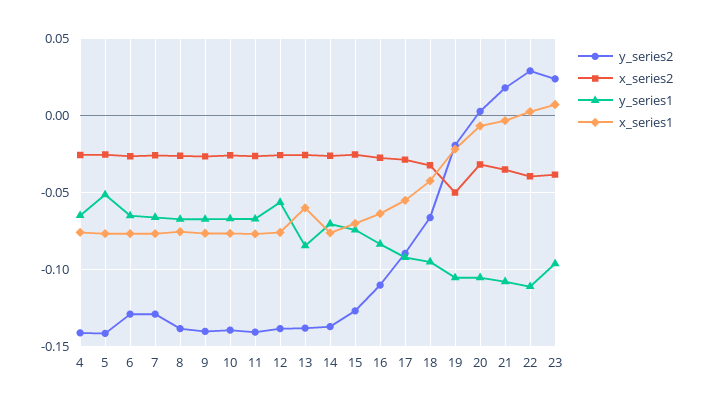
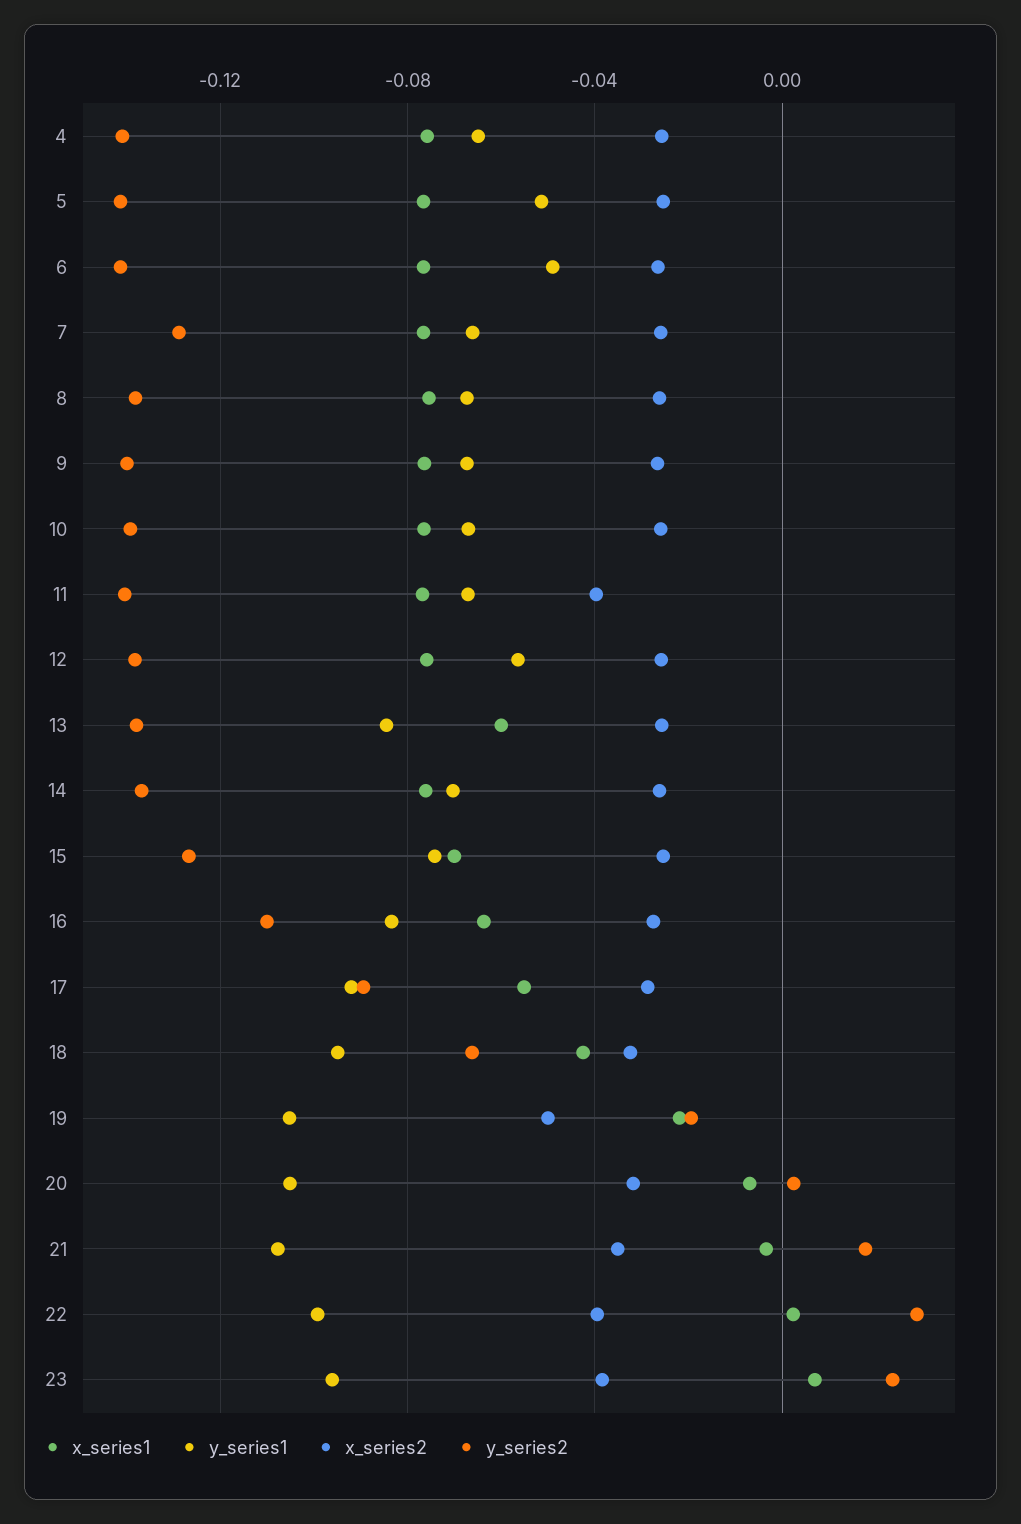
  {
    "y_series2": {
      "4": -0.14,
      "5": -0.14,
-     "6": -0.13,
+     "6": -0.14,
      "7": -0.13,
      "8": -0.14,
      "9": -0.14,
      "10": -0.14,
      "11": -0.14,
      "12": -0.14,
      "13": -0.14,
      "14": -0.135,
      "15": -0.125,
      "16": -0.11,
      "17": -0.09,
      "18": -0.065,
      "19": -0.02,
      "20": 0.005,
      "21": 0.02,
      "22": 0.03,
      "23": 0.025
    },
    "x_series2": {
      "4": -0.025,
      "5": -0.025,
      "6": -0.025,
      "7": -0.025,
      "8": -0.025,
      "9": -0.025,
      "10": -0.025,
-     "11": -0.025,
+     "11": -0.04,
      "12": -0.025,
      "13": -0.025,
      "14": -0.025,
      "15": -0.025,
      "16": -0.03,
      "17": -0.03,
      "18": -0.03,
      "19": -0.05,
      "20": -0.03,
      "21": -0.035,
      "22": -0.04,
      "23": -0.04
    },
    "y_series1": {
      "4": -0.065,
      "5": -0.05,
-     "6": -0.065,
+     "6": -0.05,
      "7": -0.065,
      "8": -0.065,
      "9": -0.065,
      "10": -0.065,
      "11": -0.065,
      "12": -0.055,
      "13": -0.085,
      "14": -0.07,
      "15": -0.075,
      "16": -0.085,
      "17": -0.09,
      "18": -0.095,
      "19": -0.105,
      "20": -0.105,
      "21": -0.11,
-     "22": -0.11,
+     "22": -0.1,
      "23": -0.095
    },
    "x_series1": {
      "4": -0.075,
      "5": -0.075,
      "6": -0.075,
      "7": -0.075,
      "8": -0.075,
      "9": -0.075,
      "10": -0.075,
      "11": -0.075,
      "12": -0.075,
      "13": -0.06,
      "14": -0.075,
      "15": -0.07,
      "16": -0.065,
      "17": -0.055,
      "18": -0.045,
      "19": -0.02,
      "20": -0.005,
      "21": -0.005,
      "22": 0,
      "23": 0.005
    }
  }

